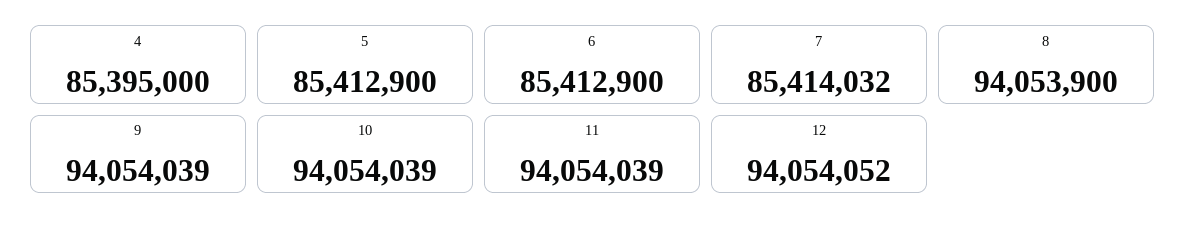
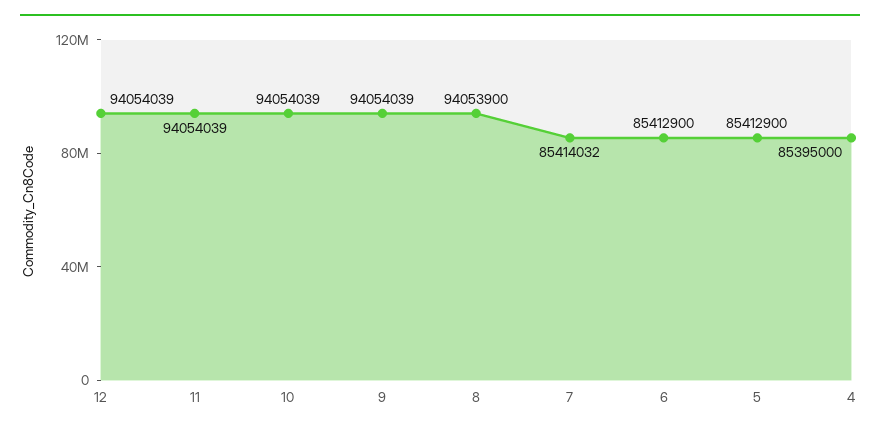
  {
    "4": 85395000,
    "5": 85412900,
    "6": 85412900,
    "7": 85414032,
    "8": 94053900,
    "9": 94054039,
    "10": 94054039,
    "11": 94054039,
-   "12": 94054052
+   "12": 94054039
  }

